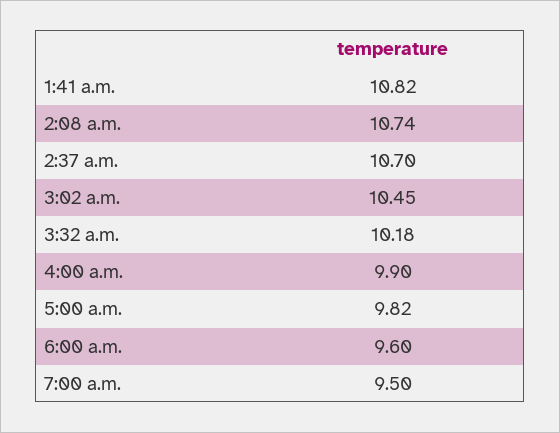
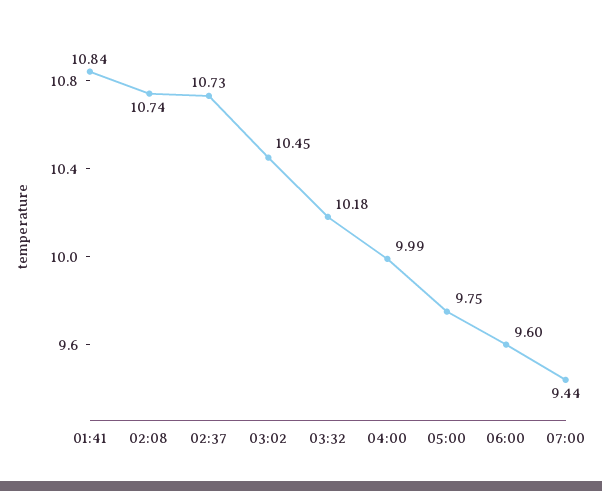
  {
-   "1:41 a.m.": 10.82,
+   "1:41 a.m.": 10.84,
    "2:08 a.m.": 10.74,
-   "2:37 a.m.": 10.7,
+   "2:37 a.m.": 10.73,
    "3:02 a.m.": 10.45,
    "3:32 a.m.": 10.18,
-   "4:00 a.m.": 9.9,
+   "4:00 a.m.": 9.99,
-   "5:00 a.m.": 9.82,
+   "5:00 a.m.": 9.75,
    "6:00 a.m.": 9.6,
-   "7:00 a.m.": 9.5
+   "7:00 a.m.": 9.44
  }

